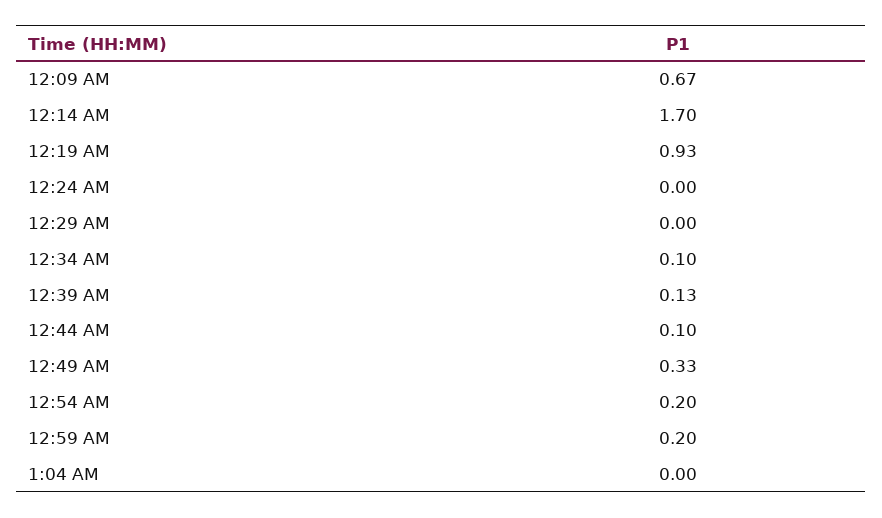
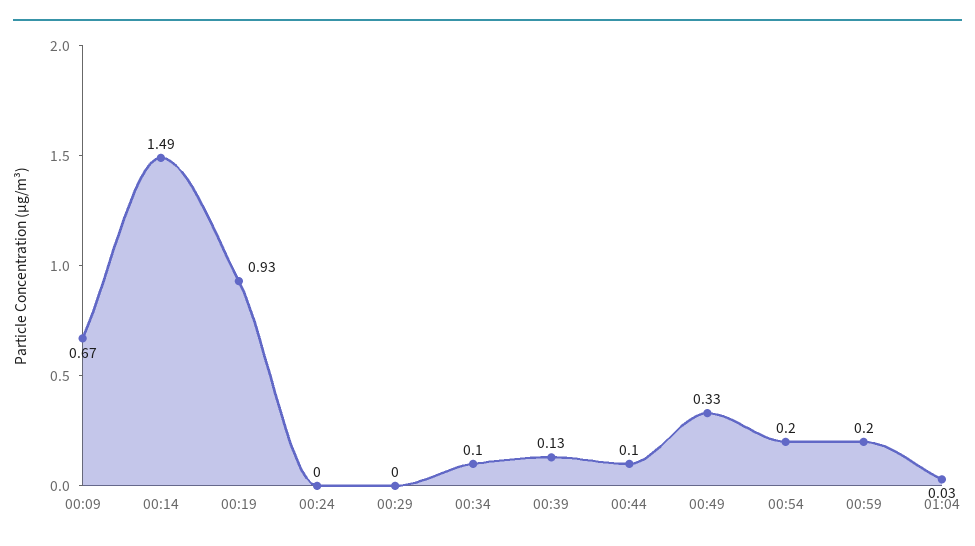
  {
    "12:09 AM": 0.67,
-   "12:14 AM": 1.7,
+   "12:14 AM": 1.49,
    "12:19 AM": 0.93,
    "12:24 AM": 0,
    "12:29 AM": 0,
    "12:34 AM": 0.1,
    "12:39 AM": 0.13,
    "12:44 AM": 0.1,
    "12:49 AM": 0.33,
    "12:54 AM": 0.2,
    "12:59 AM": 0.2,
-   "1:04 AM": 0
+   "1:04 AM": 0.03
  }

